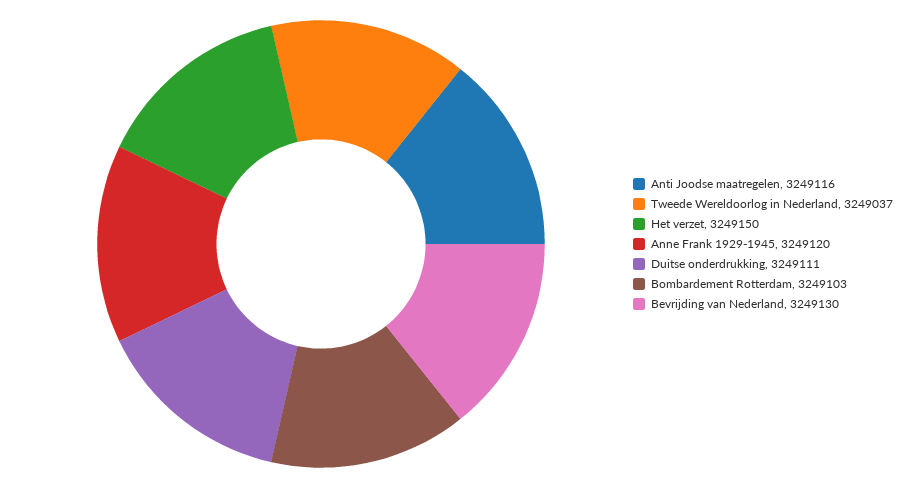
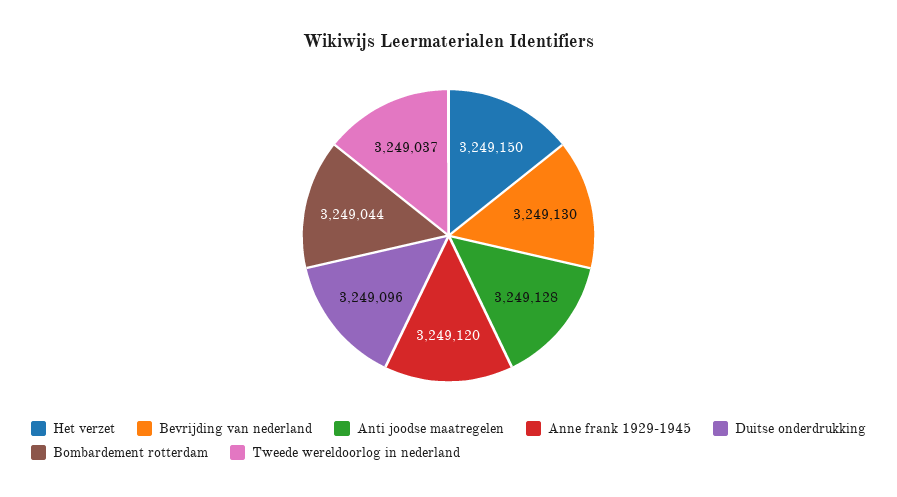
  {
-   "Anti Joodse maatregelen": 3249116,
+   "Anti Joodse maatregelen": 3249128,
    "Tweede Wereldoorlog in Nederland": 3249037,
    "Het verzet": 3249150,
    "Anne Frank 1929-1945": 3249120,
-   "Duitse onderdrukking": 3249111,
+   "Duitse onderdrukking": 3249096,
-   "Bombardement Rotterdam": 3249103,
+   "Bombardement Rotterdam": 3249044,
    "Bevrijding van Nederland": 3249130
  }

